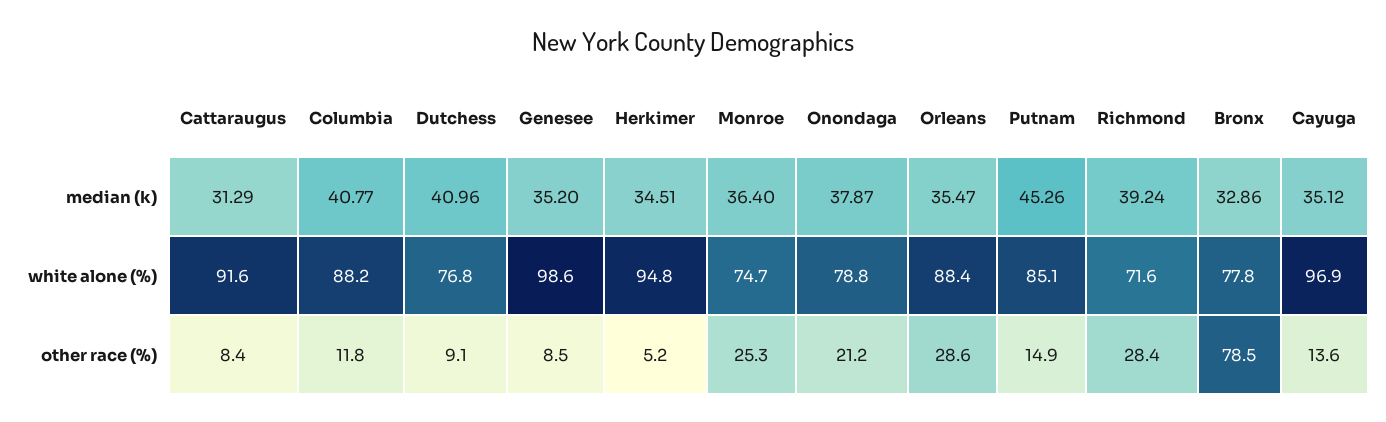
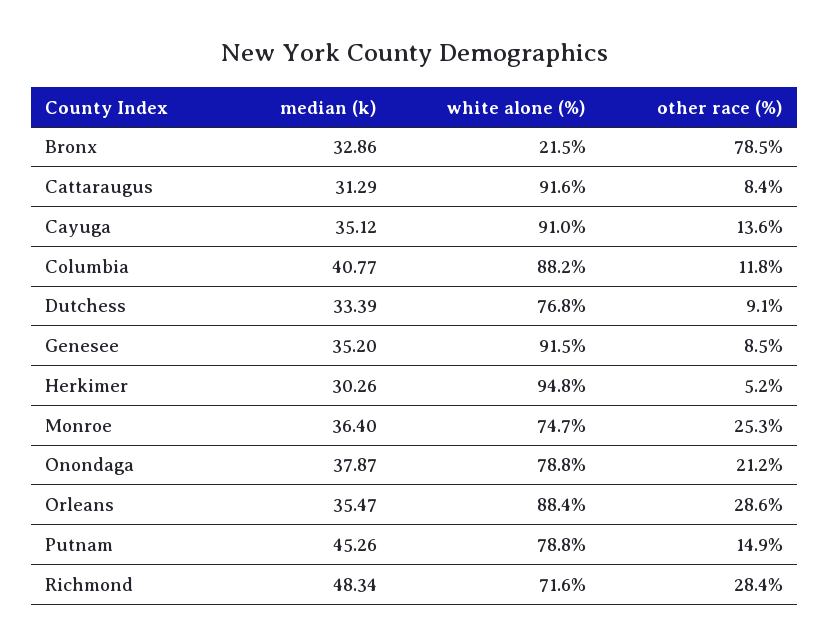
  {
    "Cattaraugus": {
      "median (k)": 31.29,
      "white alone (%)": 91.6,
      "other race (%)": 8.4
    },
    "Columbia": {
      "median (k)": 40.77,
      "white alone (%)": 88.2,
      "other race (%)": 11.8
    },
    "Dutchess": {
-     "median (k)": 40.96,
+     "median (k)": 33.39,
      "white alone (%)": 76.8,
      "other race (%)": 9.1
    },
    "Genesee": {
      "median (k)": 35.2,
-     "white alone (%)": 98.6,
+     "white alone (%)": 91.5,
      "other race (%)": 8.5
    },
    "Herkimer": {
-     "median (k)": 34.51,
+     "median (k)": 30.26,
      "white alone (%)": 94.8,
      "other race (%)": 5.2
    },
    "Monroe": {
      "median (k)": 36.4,
      "white alone (%)": 74.7,
      "other race (%)": 25.3
    },
    "Onondaga": {
      "median (k)": 37.87,
      "white alone (%)": 78.8,
      "other race (%)": 21.2
    },
    "Orleans": {
      "median (k)": 35.47,
      "white alone (%)": 88.4,
      "other race (%)": 28.6
    },
    "Putnam": {
      "median (k)": 45.26,
-     "white alone (%)": 85.1,
+     "white alone (%)": 78.8,
      "other race (%)": 14.9
    },
    "Richmond": {
-     "median (k)": 39.24,
+     "median (k)": 48.34,
      "white alone (%)": 71.6,
      "other race (%)": 28.4
    },
    "Bronx": {
      "median (k)": 32.86,
-     "white alone (%)": 77.8,
+     "white alone (%)": 21.5,
      "other race (%)": 78.5
    },
    "Cayuga": {
      "median (k)": 35.12,
-     "white alone (%)": 96.9,
+     "white alone (%)": 91,
      "other race (%)": 13.6
    }
  }

